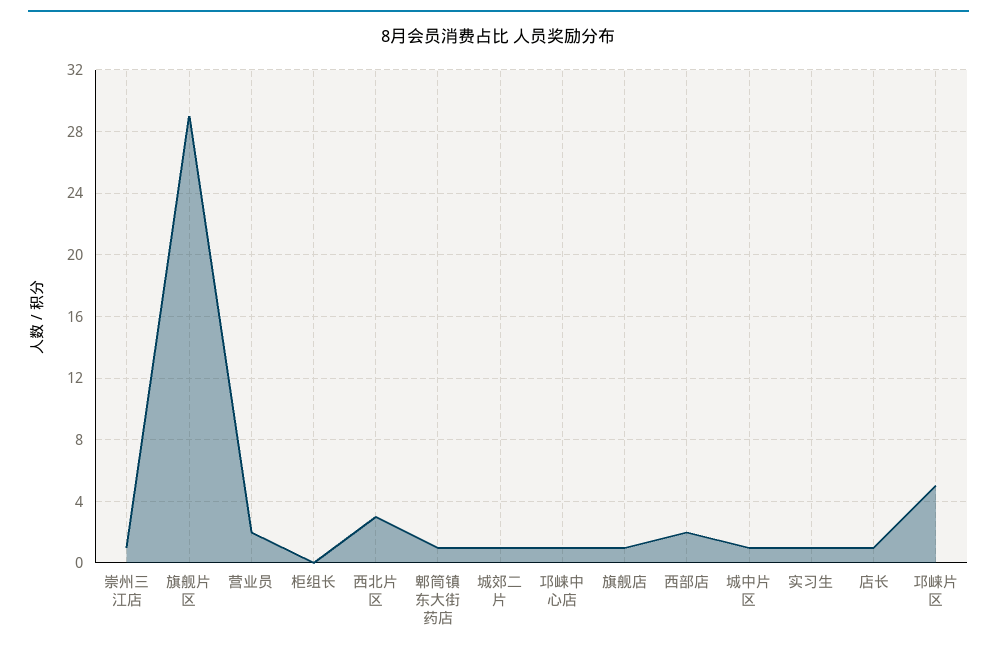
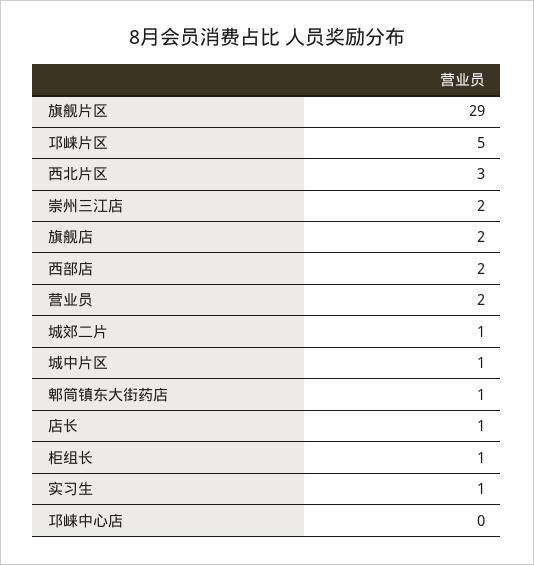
  {
-   "崇州三江店": 1,
+   "崇州三江店": 2,
    "旗舰片区": 29,
    "营业员": 2,
-   "柜组长": 0,
+   "柜组长": 1,
    "西北片区": 3,
    "郫筒镇东大街药店": 1,
    "城郊二片": 1,
-   "邛崃中心店": 1,
+   "邛崃中心店": 0,
-   "旗舰店": 1,
+   "旗舰店": 2,
    "西部店": 2,
    "城中片区": 1,
    "实习生": 1,
    "店长": 1,
    "邛崃片区": 5
  }

